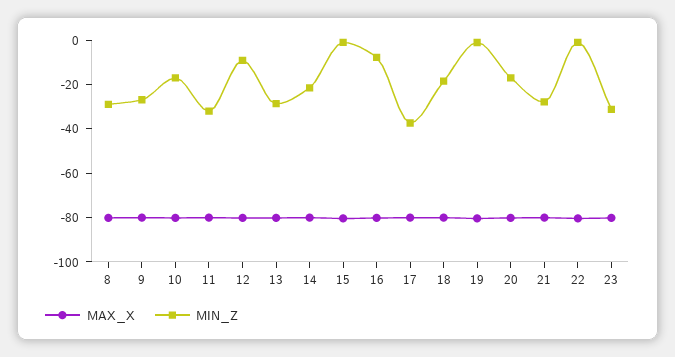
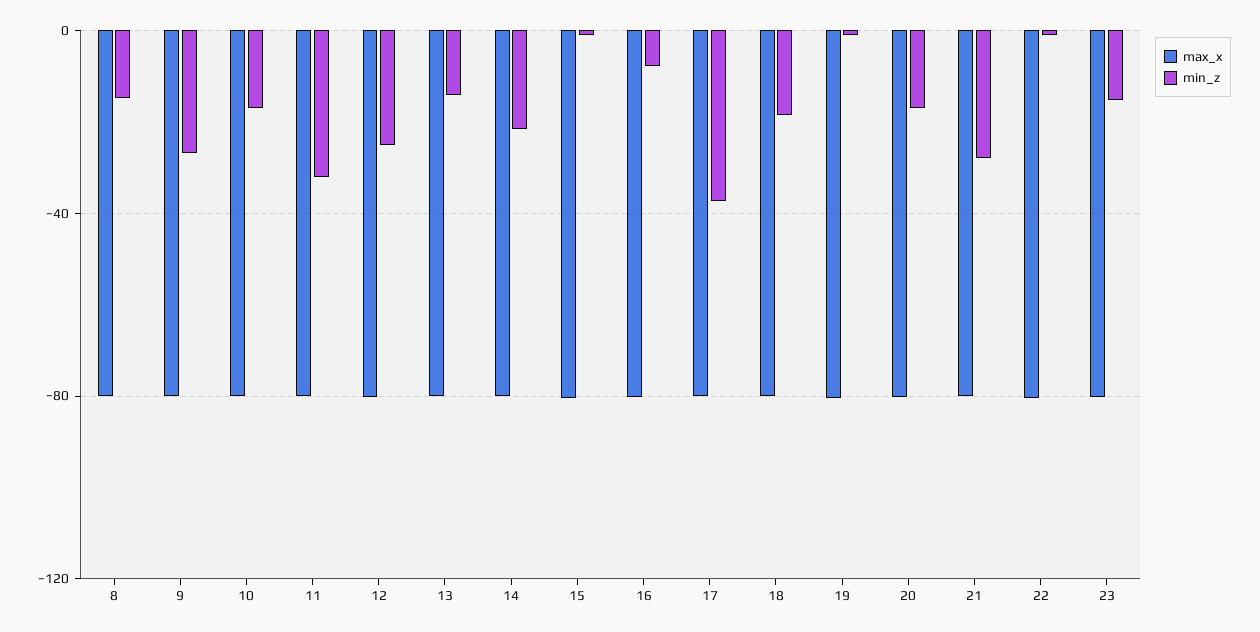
  {
    "MAX_X": {
      "8": -80,
      "9": -80,
      "10": -80,
      "11": -80,
      "12": -80,
      "13": -80,
      "14": -80,
      "15": -80,
      "16": -80,
      "17": -80,
      "18": -80,
      "19": -80,
      "20": -80,
      "21": -80,
      "22": -80,
      "23": -80
    },
    "MIN_Z": {
-     "8": -30,
+     "8": -15,
      "9": -25,
      "10": -15,
      "11": -30,
-     "12": -10,
+     "12": -25,
-     "13": -30,
+     "13": -15,
      "14": -20,
      "15": 0,
      "16": -10,
      "17": -35,
      "18": -20,
      "19": 0,
      "20": -15,
      "21": -30,
      "22": 0,
-     "23": -30
+     "23": -15
    }
  }

